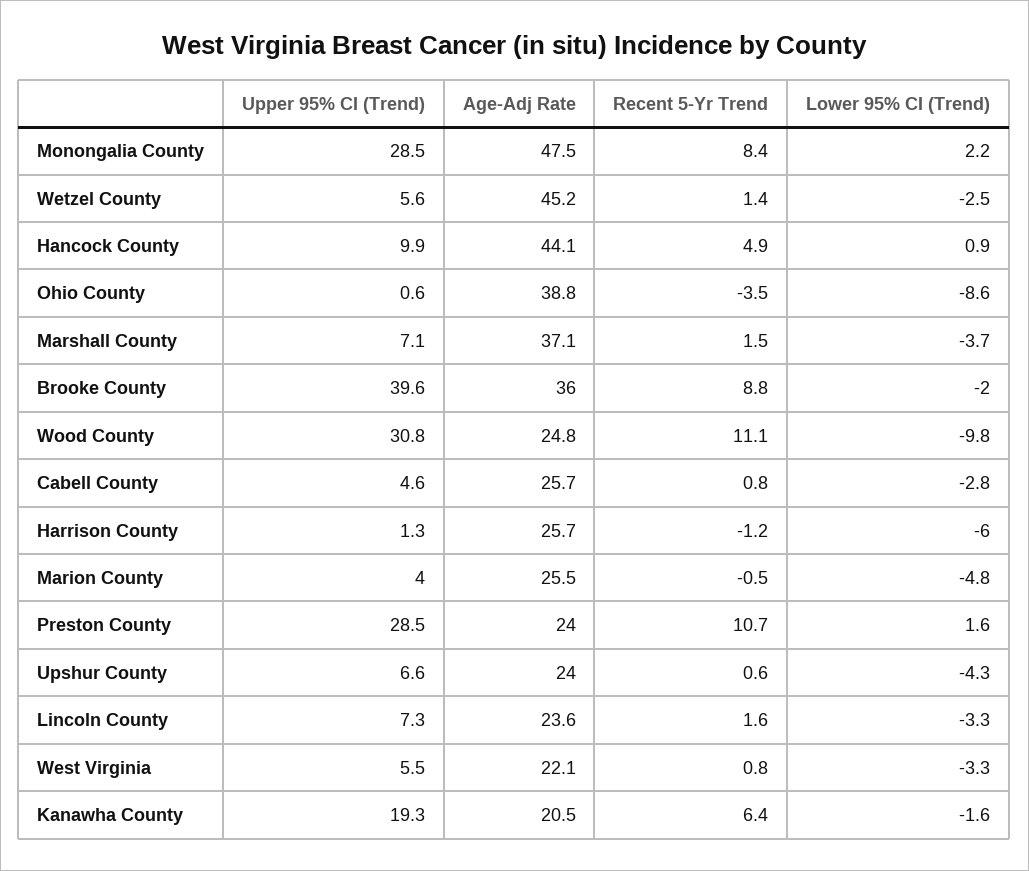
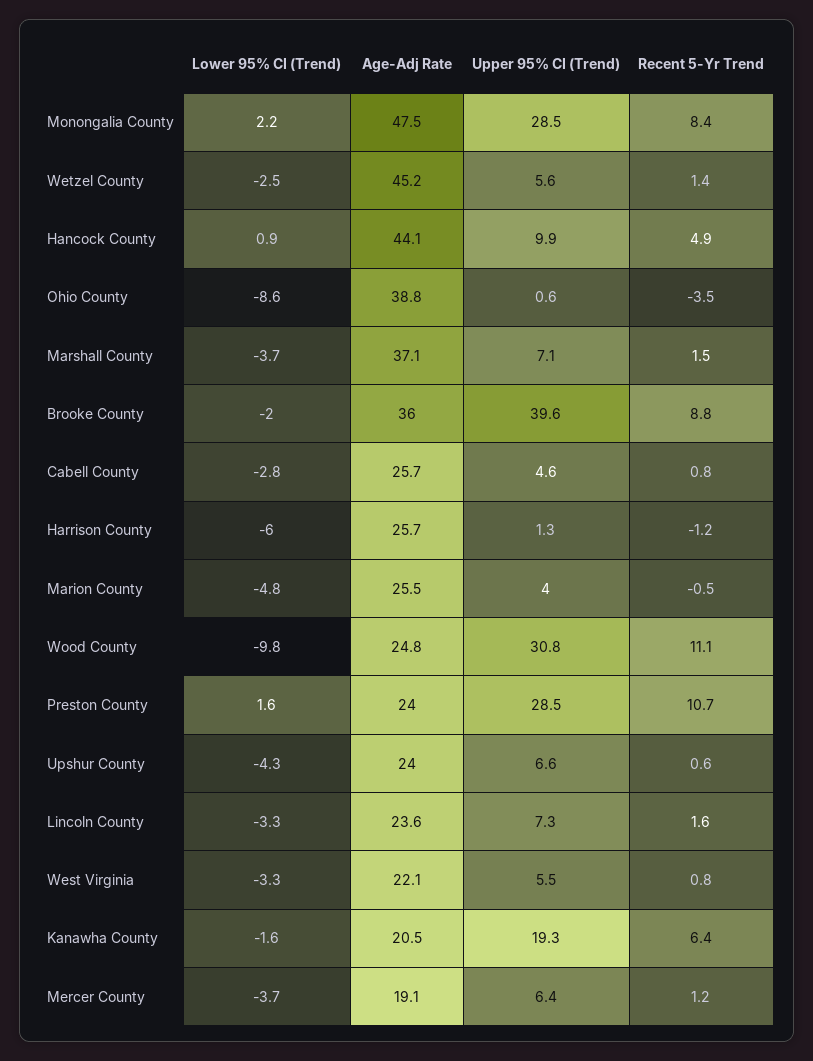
  {
    "Upper 95% CI (Trend)": {
      "Monongalia County": 28.5,
      "Wetzel County": 5.6,
      "Hancock County": 9.9,
      "Ohio County": 0.6,
      "Marshall County": 7.1,
      "Brooke County": 39.6,
      "Wood County": 30.8,
      "Cabell County": 4.6,
      "Harrison County": 1.3,
      "Marion County": 4,
      "Preston County": 28.5,
      "Upshur County": 6.6,
      "Lincoln County": 7.3,
      "West Virginia": 5.5,
-     "Kanawha County": 19.3
+     "Kanawha County": 19.3,
+     "Mercer County": 6.4
    },
    "Age-Adj Rate": {
      "Monongalia County": 47.5,
      "Wetzel County": 45.2,
      "Hancock County": 44.1,
      "Ohio County": 38.8,
      "Marshall County": 37.1,
      "Brooke County": 36,
      "Wood County": 24.8,
      "Cabell County": 25.7,
      "Harrison County": 25.7,
      "Marion County": 25.5,
      "Preston County": 24,
      "Upshur County": 24,
      "Lincoln County": 23.6,
      "West Virginia": 22.1,
-     "Kanawha County": 20.5
+     "Kanawha County": 20.5,
+     "Mercer County": 19.1
    },
    "Recent 5-Yr Trend": {
      "Monongalia County": 8.4,
      "Wetzel County": 1.4,
      "Hancock County": 4.9,
      "Ohio County": -3.5,
      "Marshall County": 1.5,
      "Brooke County": 8.8,
      "Wood County": 11.1,
      "Cabell County": 0.8,
      "Harrison County": -1.2,
      "Marion County": -0.5,
      "Preston County": 10.7,
      "Upshur County": 0.6,
      "Lincoln County": 1.6,
      "West Virginia": 0.8,
-     "Kanawha County": 6.4
+     "Kanawha County": 6.4,
+     "Mercer County": 1.2
    },
    "Lower 95% CI (Trend)": {
      "Monongalia County": 2.2,
      "Wetzel County": -2.5,
      "Hancock County": 0.9,
      "Ohio County": -8.6,
      "Marshall County": -3.7,
      "Brooke County": -2,
      "Wood County": -9.8,
      "Cabell County": -2.8,
      "Harrison County": -6,
      "Marion County": -4.8,
      "Preston County": 1.6,
      "Upshur County": -4.3,
      "Lincoln County": -3.3,
      "West Virginia": -3.3,
-     "Kanawha County": -1.6
+     "Kanawha County": -1.6,
+     "Mercer County": -3.7
    }
  }

